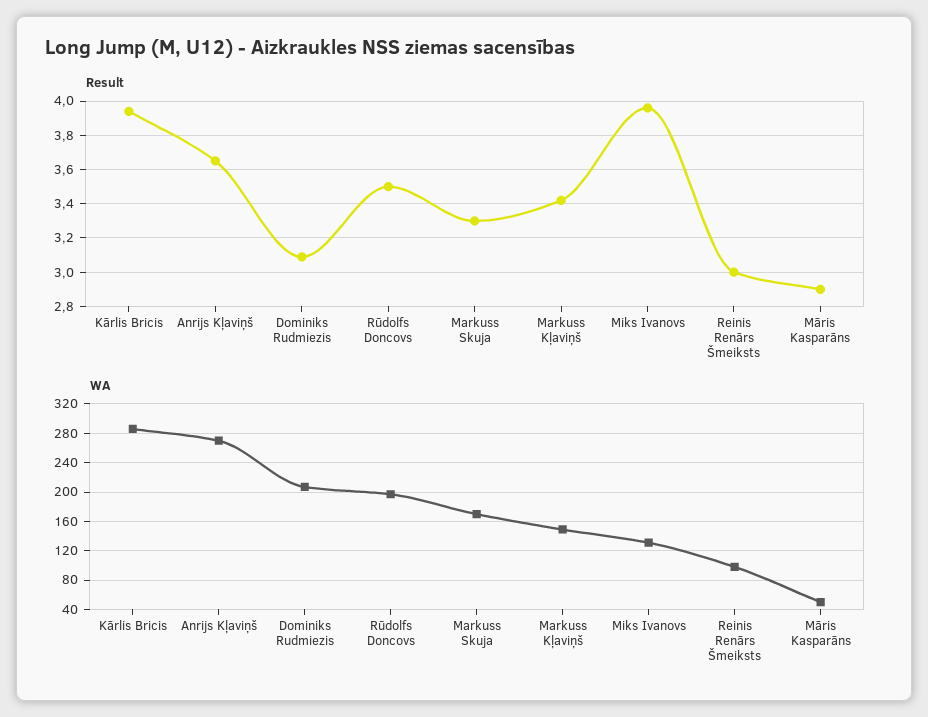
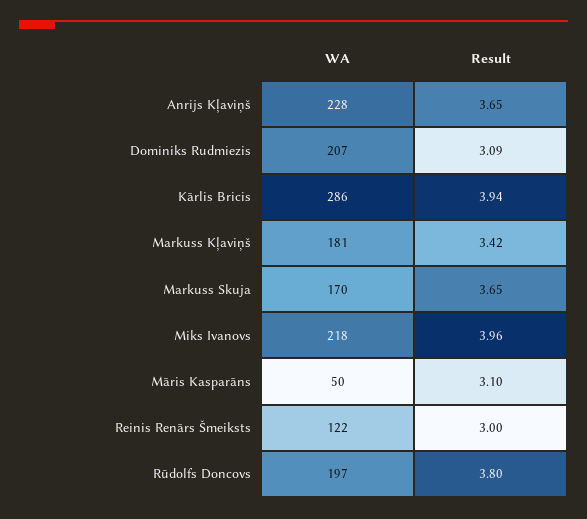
  {
    "Result": {
      "Kārlis Bricis": 3.94,
      "Anrijs Kļaviņš": 3.65,
      "Dominiks Rudmiezis": 3.09,
-     "Rūdolfs Doncovs": 3.5,
+     "Rūdolfs Doncovs": 3.8,
-     "Markuss Skuja": 3.3,
+     "Markuss Skuja": 3.65,
      "Markuss Kļaviņš": 3.42,
      "Miks Ivanovs": 3.96,
      "Reinis Renārs Šmeiksts": 3,
-     "Māris Kasparāns": 2.9
+     "Māris Kasparāns": 3.1
    },
    "WA": {
      "Kārlis Bricis": 286,
-     "Anrijs Kļaviņš": 270,
+     "Anrijs Kļaviņš": 228,
      "Dominiks Rudmiezis": 207,
      "Rūdolfs Doncovs": 197,
      "Markuss Skuja": 170,
-     "Markuss Kļaviņš": 150,
+     "Markuss Kļaviņš": 181,
-     "Miks Ivanovs": 130,
+     "Miks Ivanovs": 218,
-     "Reinis Renārs Šmeiksts": 100,
+     "Reinis Renārs Šmeiksts": 122,
      "Māris Kasparāns": 50
    }
  }

